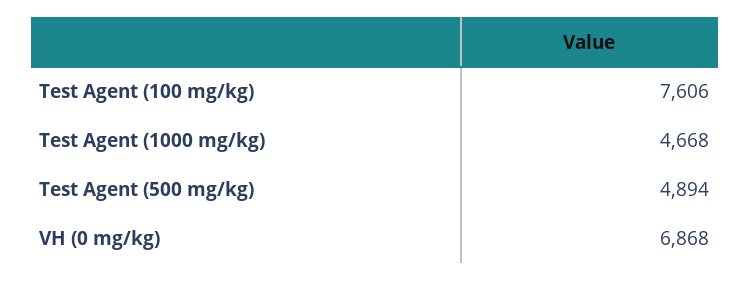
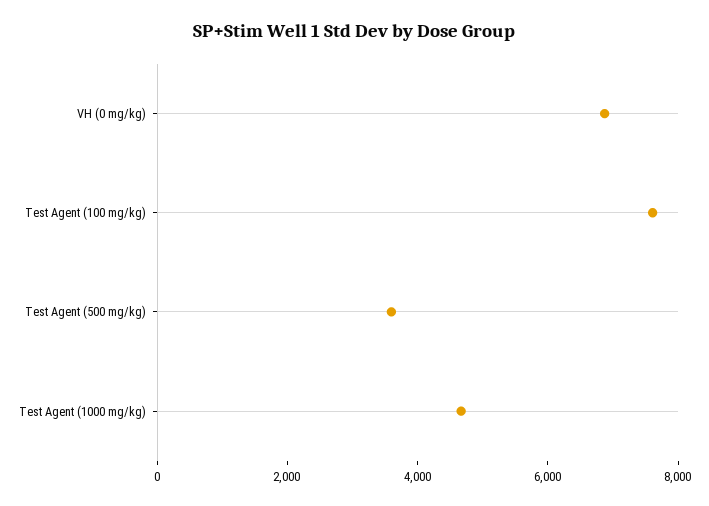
  {
    "Test Agent (100 mg/kg)": 7606,
    "Test Agent (1000 mg/kg)": 4668,
-   "Test Agent (500 mg/kg)": 4894,
+   "Test Agent (500 mg/kg)": 3500,
    "VH (0 mg/kg)": 6868
  }

